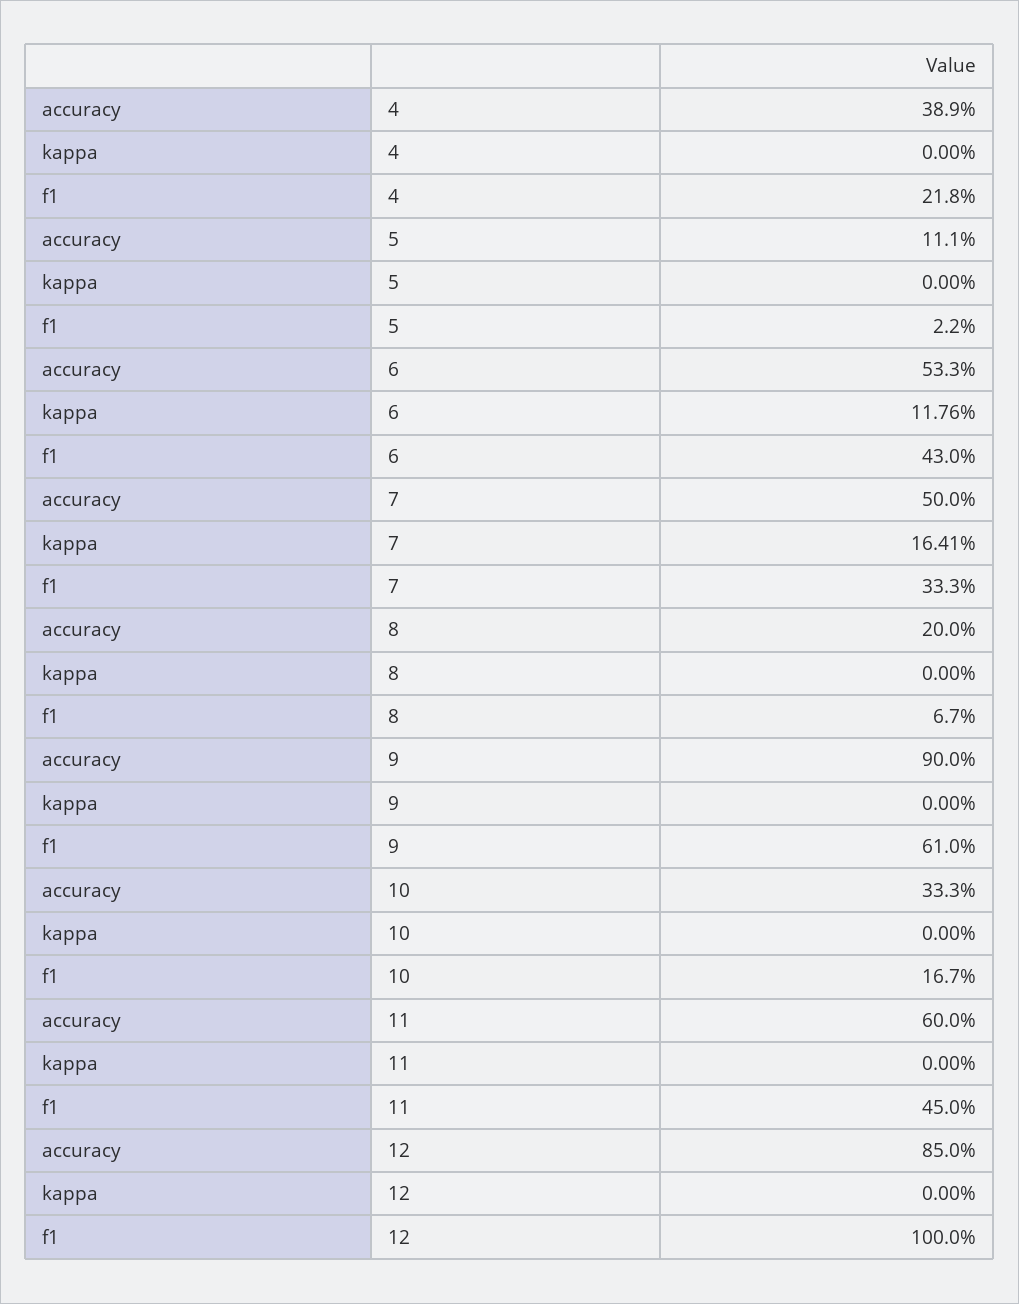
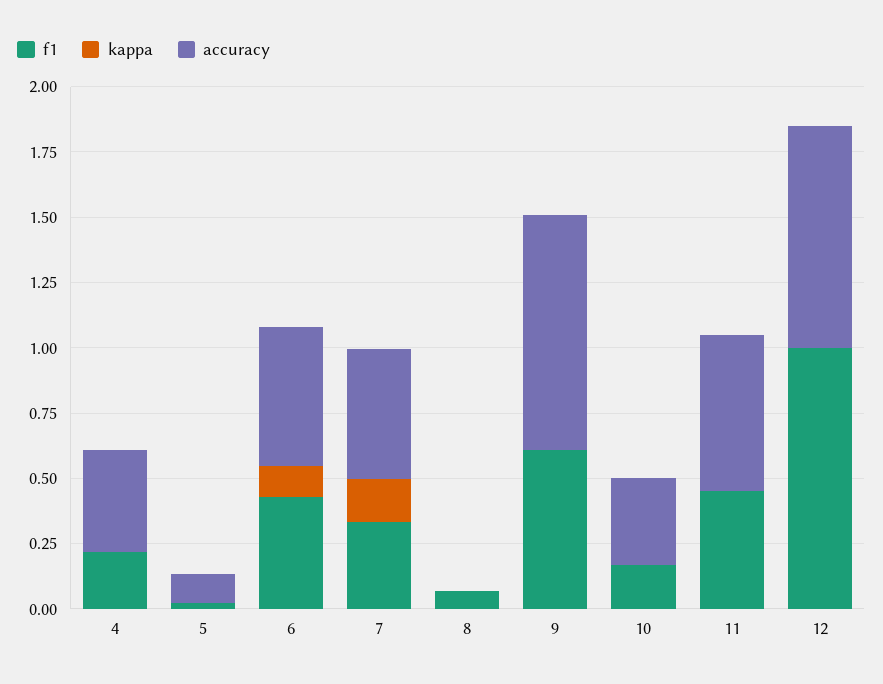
  {
    "accuracy": {
      "4": 0.389,
      "5": 0.111,
      "6": 0.533,
      "7": 0.5,
-     "8": 0.2,
+     "8": 0,
      "9": 0.9,
      "10": 0.333,
      "11": 0.6,
      "12": 0.85
    },
    "kappa": {
      "4": 0,
      "5": 0,
      "6": 0.1176,
      "7": 0.1641,
      "8": 0,
      "9": 0,
      "10": 0,
      "11": 0,
      "12": 0
    },
    "f1": {
      "4": 0.218,
      "5": 0.022,
      "6": 0.43,
      "7": 0.333,
      "8": 0.067,
      "9": 0.61,
      "10": 0.167,
      "11": 0.45,
      "12": 1
    }
  }

